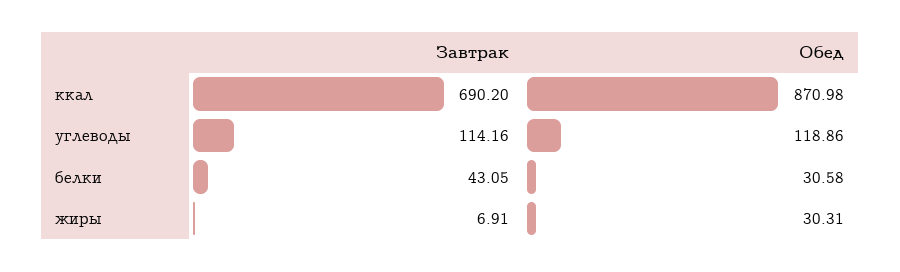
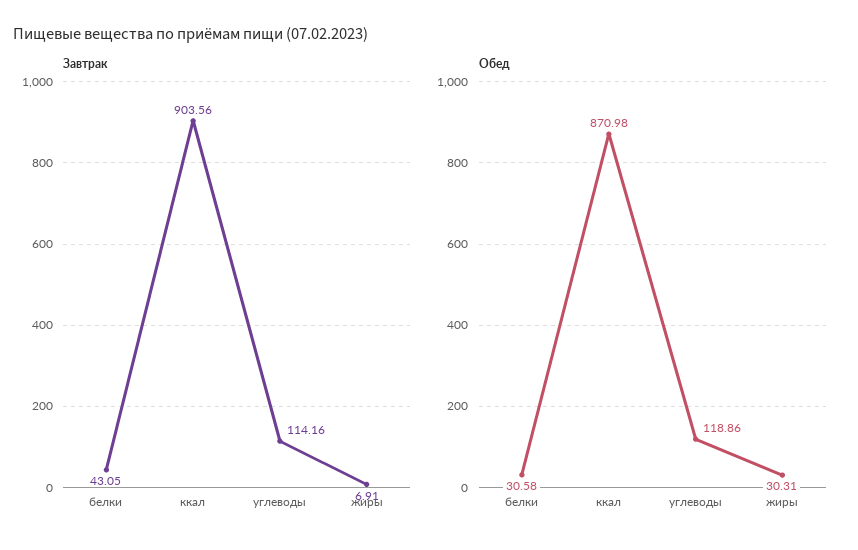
  {
    "Завтрак": {
-     "ккал": 690.2,
+     "ккал": 903.56,
      "углеводы": 114.16,
      "белки": 43.05,
      "жиры": 6.91
    },
    "Обед": {
      "ккал": 870.98,
      "углеводы": 118.86,
      "белки": 30.58,
      "жиры": 30.31
    }
  }

